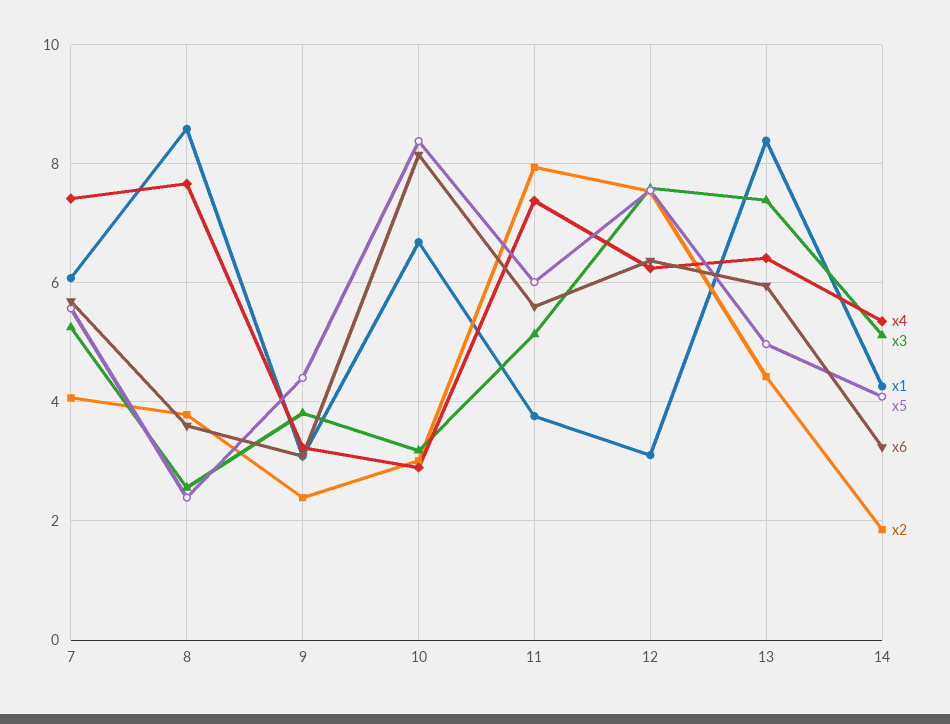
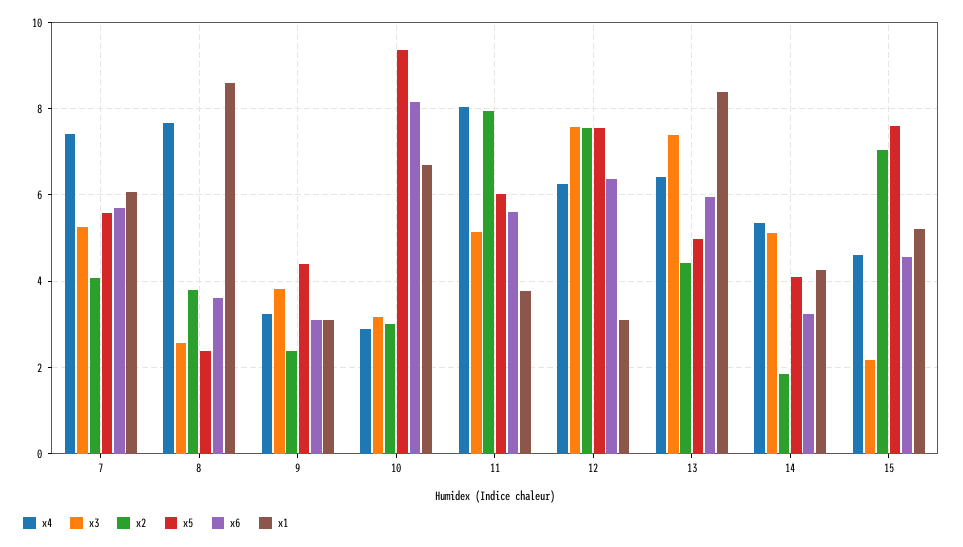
  {
    "x4": {
      "7": 7.4,
      "8": 7.6,
      "9": 3.2,
      "10": 2.8,
-     "11": 7.4,
+     "11": 8,
      "12": 6.2,
      "13": 6.4,
-     "14": 5.4
+     "14": 5.4,
+     "15": 4.6
    },
    "x3": {
      "7": 5.2,
      "8": 2.6,
      "9": 3.8,
      "10": 3.2,
      "11": 5.2,
      "12": 7.6,
      "13": 7.4,
-     "14": 5.2
+     "14": 5.2,
+     "15": 2.2
    },
    "x1": {
      "7": 6,
      "8": 8.6,
      "9": 3,
      "10": 6.6,
      "11": 3.8,
      "12": 3.2,
      "13": 8.4,
-     "14": 4.2
+     "14": 4.2,
+     "15": 5.2
    },
    "x5": {
      "7": 5.6,
      "8": 2.4,
      "9": 4.4,
-     "10": 8.4,
+     "10": 9.4,
      "11": 6,
      "12": 7.6,
      "13": 5,
-     "14": 4
+     "14": 4,
+     "15": 7.6
    },
    "x6": {
      "7": 5.6,
      "8": 3.6,
      "9": 3,
      "10": 8.2,
      "11": 5.6,
      "12": 6.4,
      "13": 6,
-     "14": 3.2
+     "14": 3.2,
+     "15": 4.6
    },
    "x2": {
      "7": 4,
      "8": 3.8,
      "9": 2.4,
      "10": 3,
      "11": 8,
      "12": 7.6,
      "13": 4.4,
-     "14": 1.8
+     "14": 1.8,
+     "15": 7
    }
  }

